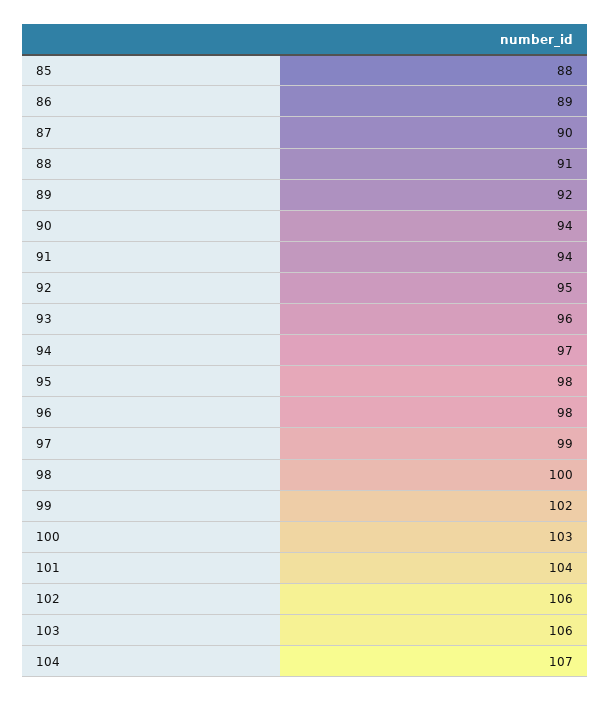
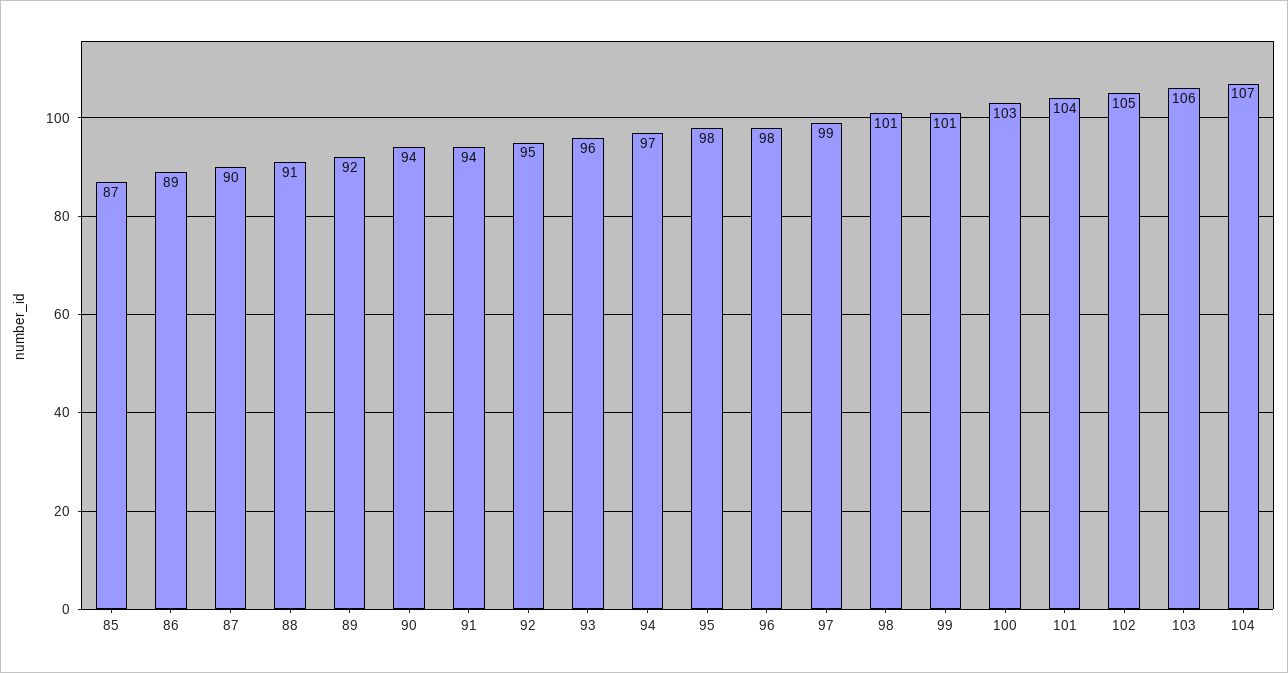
  {
-   "85": 88,
+   "85": 87,
    "86": 89,
    "87": 90,
    "88": 91,
    "89": 92,
    "90": 94,
    "91": 94,
    "92": 95,
    "93": 96,
    "94": 97,
    "95": 98,
    "96": 98,
    "97": 99,
-   "98": 100,
+   "98": 101,
-   "99": 102,
+   "99": 101,
    "100": 103,
    "101": 104,
-   "102": 106,
+   "102": 105,
    "103": 106,
    "104": 107
  }

